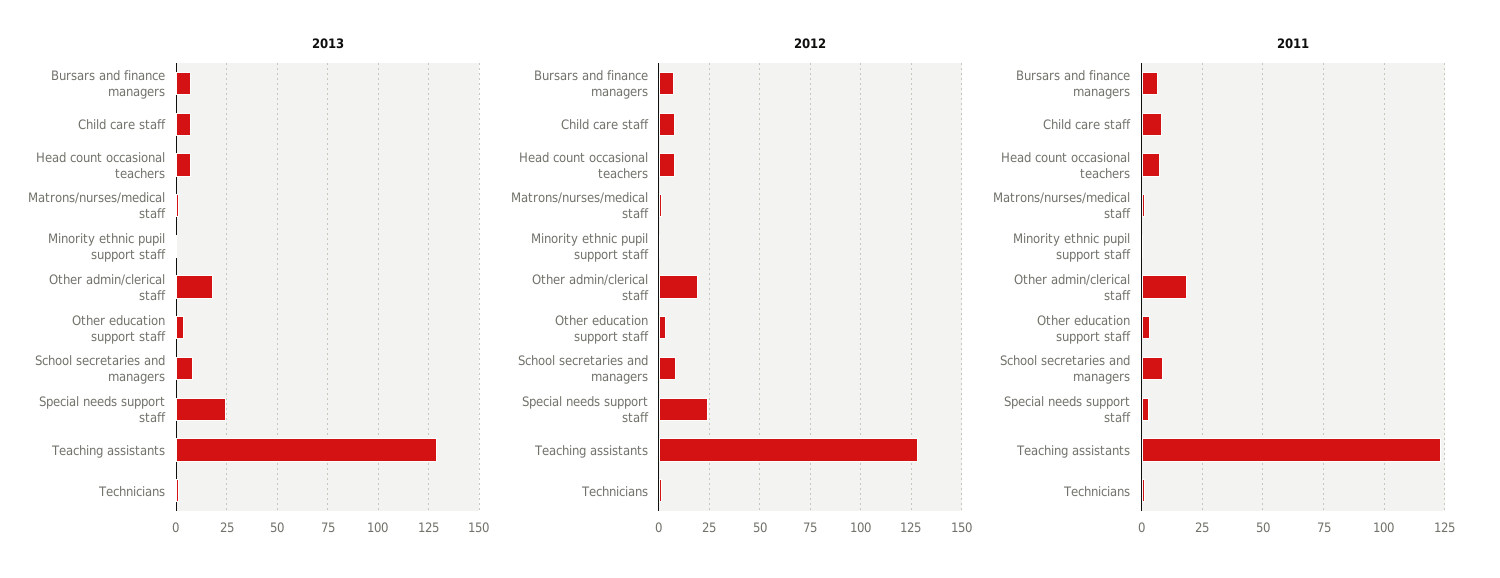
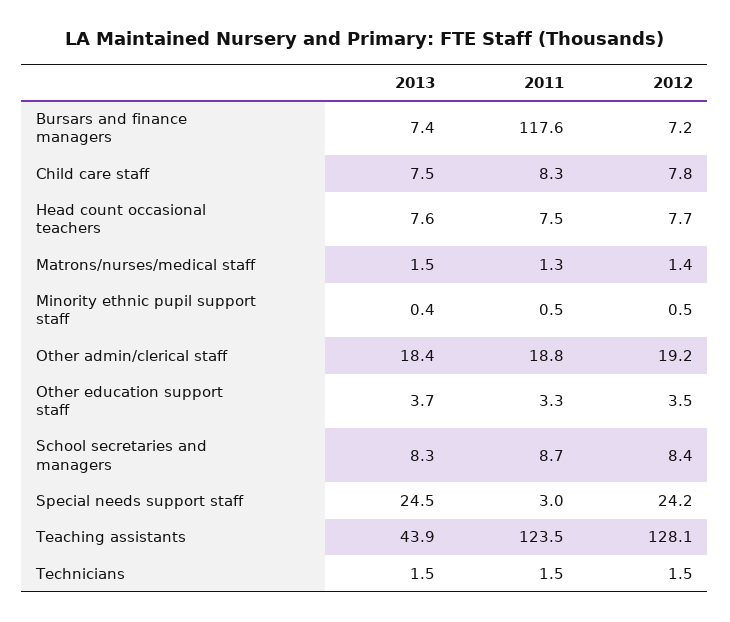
  {
    "2013": {
      "Bursars and finance managers": 7.4,
      "Child care staff": 7.5,
      "Head count occasional teachers": 7.6,
      "Matrons/nurses/medical staff": 1.5,
      "Minority ethnic pupil support staff": 0.4,
      "Other admin/clerical staff": 18.4,
      "Other education support staff": 3.7,
      "School secretaries and managers": 8.3,
      "Special needs support staff": 24.5,
-     "Teaching assistants": 130,
+     "Teaching assistants": 43.9,
      "Technicians": 1.5
    },
    "2012": {
      "Bursars and finance managers": 7.2,
      "Child care staff": 7.8,
      "Head count occasional teachers": 7.7,
      "Matrons/nurses/medical staff": 1.4,
      "Minority ethnic pupil support staff": 0.5,
      "Other admin/clerical staff": 19.2,
      "Other education support staff": 3.5,
      "School secretaries and managers": 8.4,
      "Special needs support staff": 24.2,
      "Teaching assistants": 128.1,
      "Technicians": 1.5
    },
    "2011": {
-     "Bursars and finance managers": 7.5,
+     "Bursars and finance managers": 117.6,
      "Child care staff": 8.3,
      "Head count occasional teachers": 7.5,
      "Matrons/nurses/medical staff": 1.3,
      "Minority ethnic pupil support staff": 0.5,
      "Other admin/clerical staff": 18.8,
      "Other education support staff": 3.3,
      "School secretaries and managers": 8.7,
      "Special needs support staff": 3,
      "Teaching assistants": 123.5,
      "Technicians": 1.5
    }
  }

